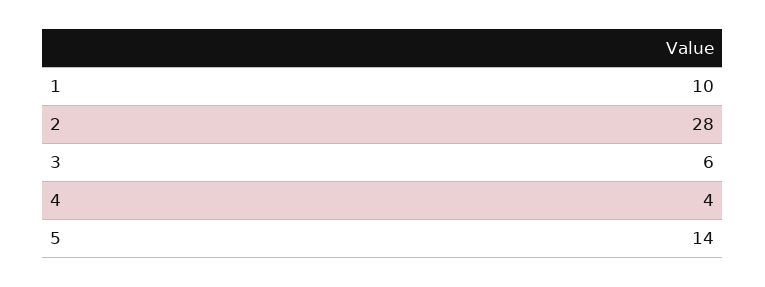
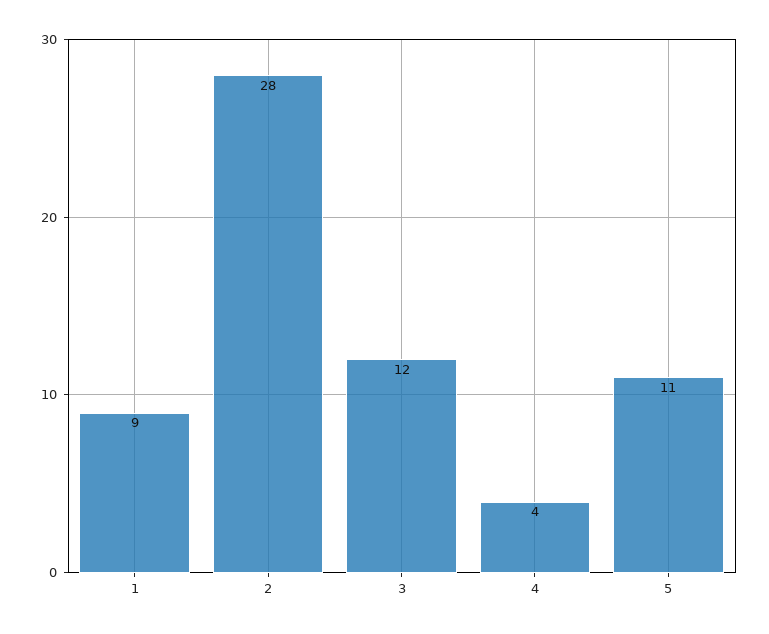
  {
-   "1": 10,
+   "1": 9,
    "2": 28,
-   "3": 6,
+   "3": 12,
    "4": 4,
-   "5": 14
+   "5": 11
  }

